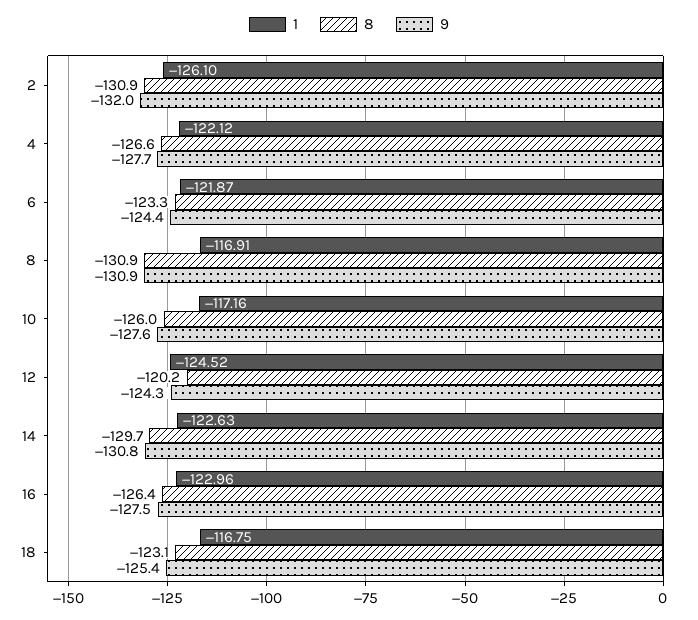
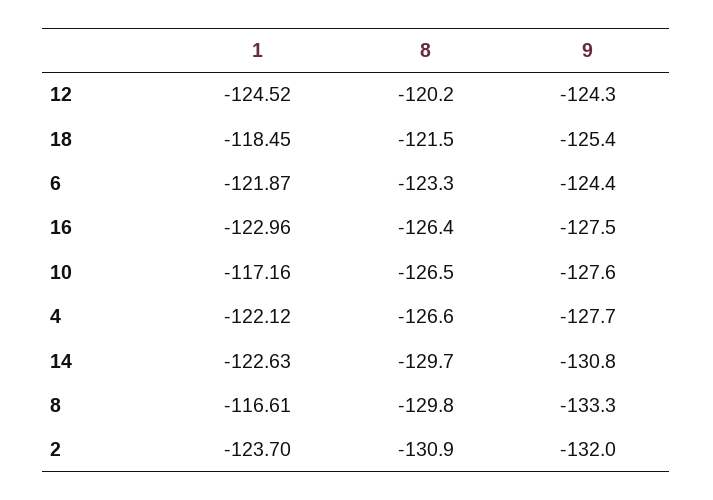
  {
    "1": {
-     "2": -126.1,
+     "2": -123.7,
      "4": -122.12,
      "6": -121.87,
-     "8": -116.91,
+     "8": -116.61,
      "10": -117.16,
      "12": -124.52,
      "14": -122.63,
      "16": -122.96,
-     "18": -116.75
+     "18": -118.45
    },
    "8": {
      "2": -130.9,
      "4": -126.6,
      "6": -123.3,
-     "8": -130.9,
+     "8": -129.8,
-     "10": -126,
+     "10": -126.5,
      "12": -120.2,
      "14": -129.7,
      "16": -126.4,
-     "18": -123.1
+     "18": -121.5
    },
    "9": {
      "2": -132,
      "4": -127.7,
      "6": -124.4,
-     "8": -130.9,
+     "8": -133.3,
      "10": -127.6,
      "12": -124.3,
      "14": -130.8,
      "16": -127.5,
      "18": -125.4
    }
  }

